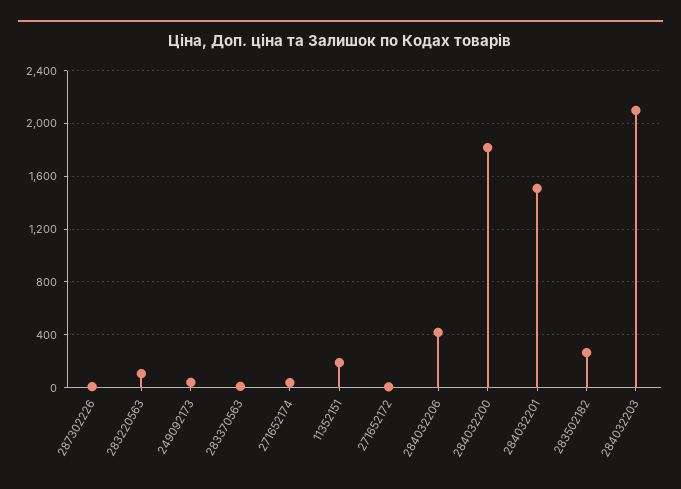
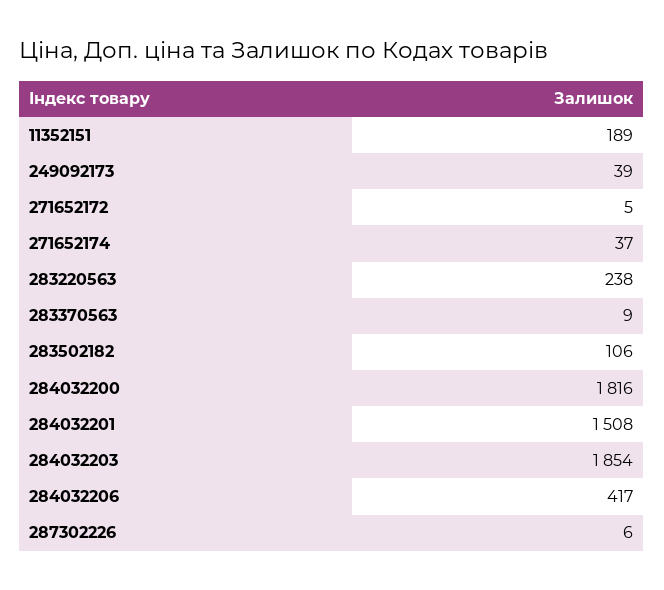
  {
    "287302226": 6,
-   "283220563": 100,
+   "283220563": 238,
    "249092173": 39,
    "283370563": 9,
    "271652174": 37,
    "11352151": 189,
    "271652172": 5,
    "284032206": 417,
    "284032200": 1816,
    "284032201": 1508,
-   "283502182": 250,
+   "283502182": 106,
-   "284032203": 2100
+   "284032203": 1854
  }

